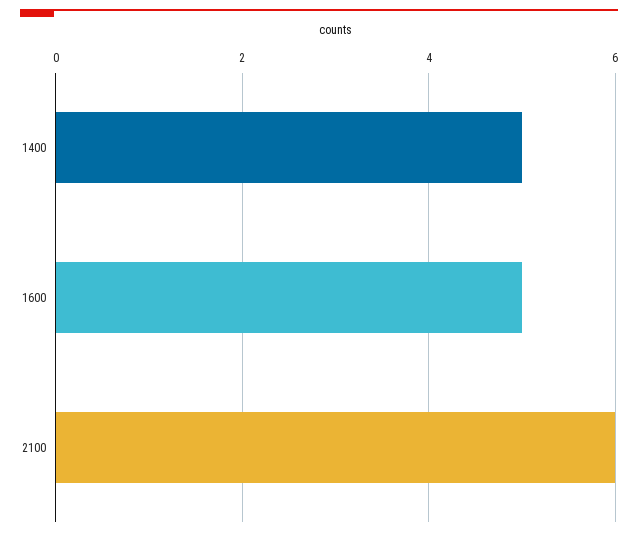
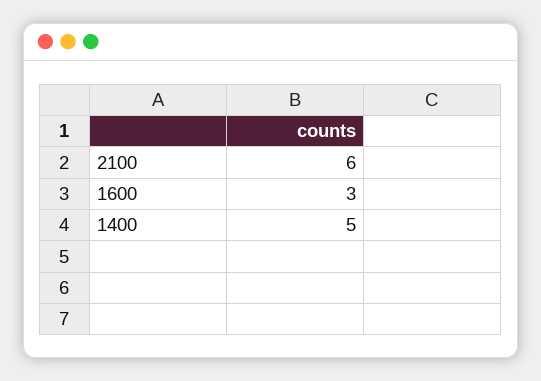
  {
    "1400": 5,
-   "1600": 5,
+   "1600": 3,
    "2100": 6
  }

